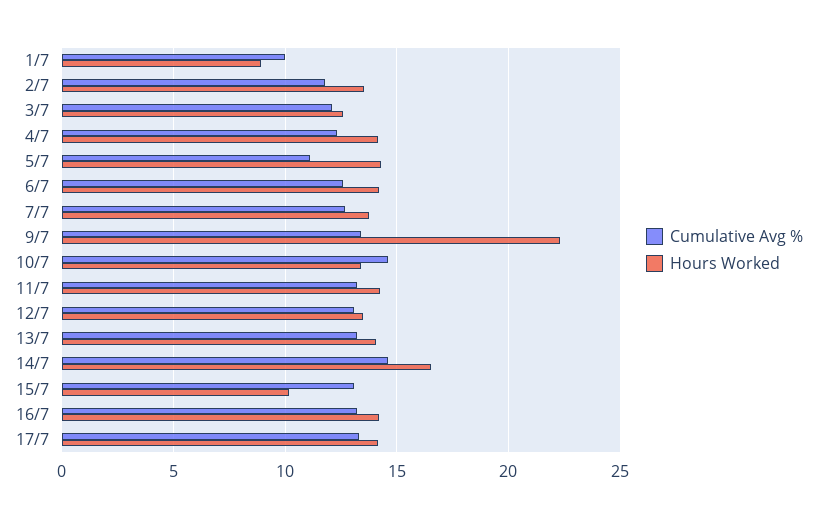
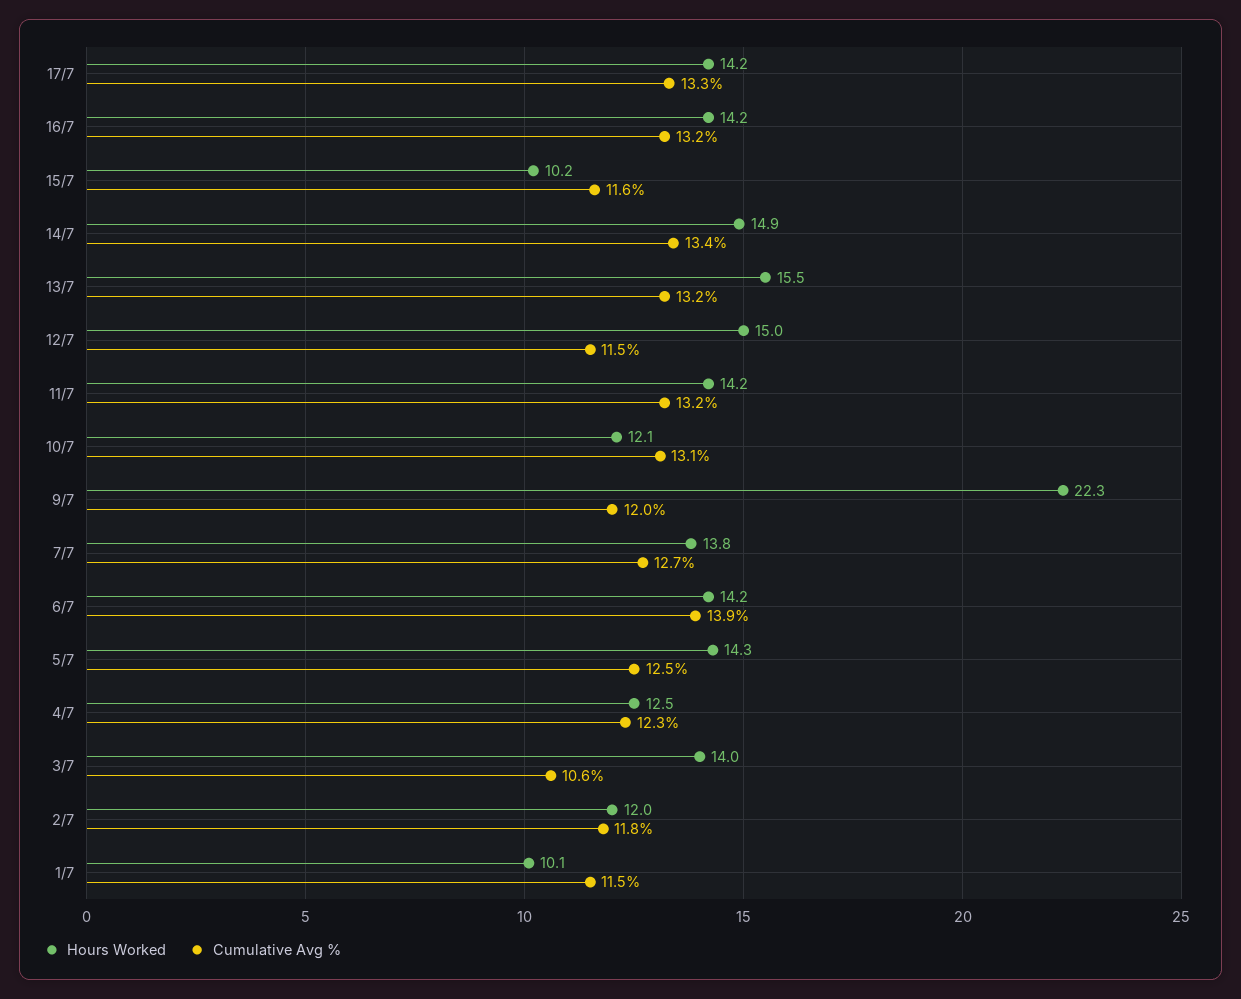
  {
    "Cumulative Avg %": {
-     "1/7": 10,
+     "1/7": 11.5,
      "2/7": 11.8,
-     "3/7": 12,
+     "3/7": 10.6,
      "4/7": 12.3,
-     "5/7": 11,
+     "5/7": 12.5,
-     "6/7": 12.5,
+     "6/7": 13.9,
      "7/7": 12.7,
-     "9/7": 13.5,
+     "9/7": 12,
-     "10/7": 14.5,
+     "10/7": 13.1,
      "11/7": 13.2,
-     "12/7": 13,
+     "12/7": 11.5,
      "13/7": 13.2,
-     "14/7": 14.5,
+     "14/7": 13.4,
-     "15/7": 13,
+     "15/7": 11.6,
      "16/7": 13.2,
      "17/7": 13.3
    },
    "Hours Worked": {
-     "1/7": 9,
+     "1/7": 10.1,
-     "2/7": 13.5,
+     "2/7": 12,
-     "3/7": 12.5,
+     "3/7": 14,
-     "4/7": 14,
+     "4/7": 12.5,
      "5/7": 14.3,
      "6/7": 14.2,
      "7/7": 13.8,
      "9/7": 22.3,
-     "10/7": 13.5,
+     "10/7": 12.1,
      "11/7": 14.2,
-     "12/7": 13.5,
+     "12/7": 15,
-     "13/7": 14,
+     "13/7": 15.5,
-     "14/7": 16.5,
+     "14/7": 14.9,
      "15/7": 10.2,
      "16/7": 14.2,
      "17/7": 14.2
    }
  }

